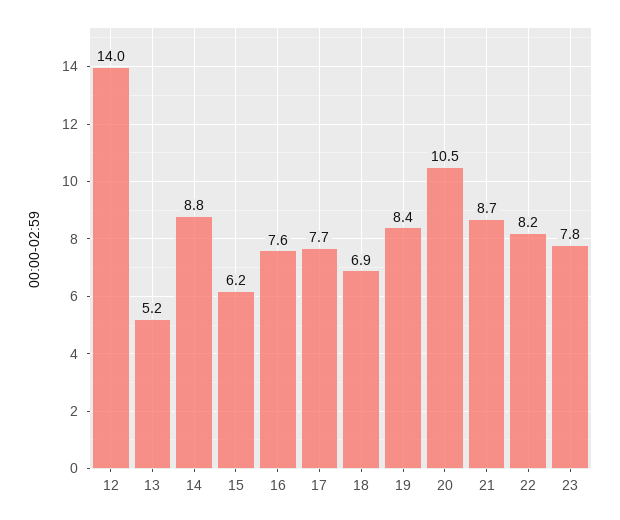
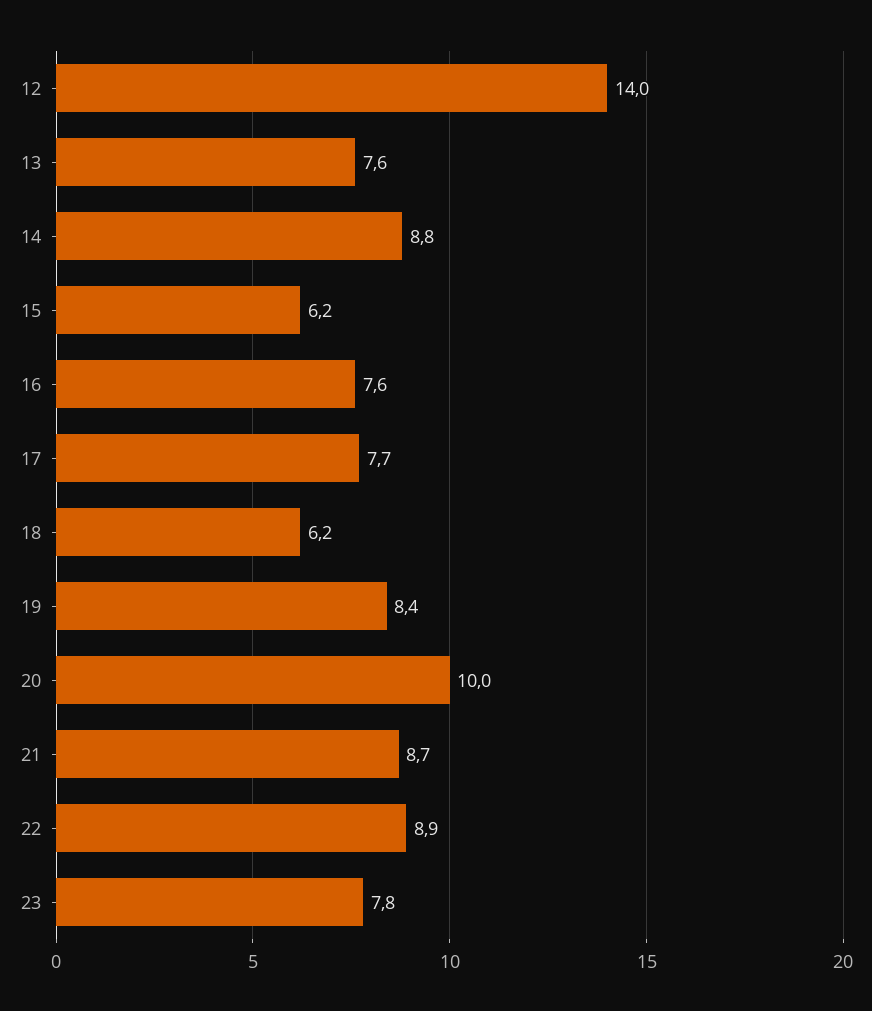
  {
    "12": 14,
-   "13": 5.2,
+   "13": 7.6,
    "14": 8.8,
    "15": 6.2,
    "16": 7.6,
    "17": 7.7,
-   "18": 6.9,
+   "18": 6.2,
    "19": 8.4,
-   "20": 10.5,
+   "20": 10,
    "21": 8.7,
-   "22": 8.2,
+   "22": 8.9,
    "23": 7.8
  }

